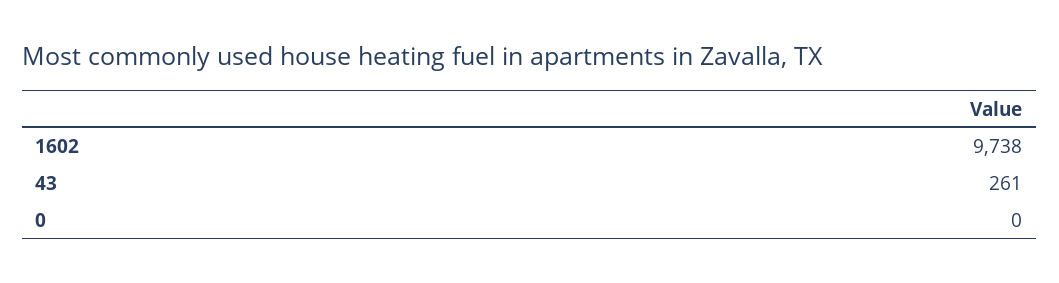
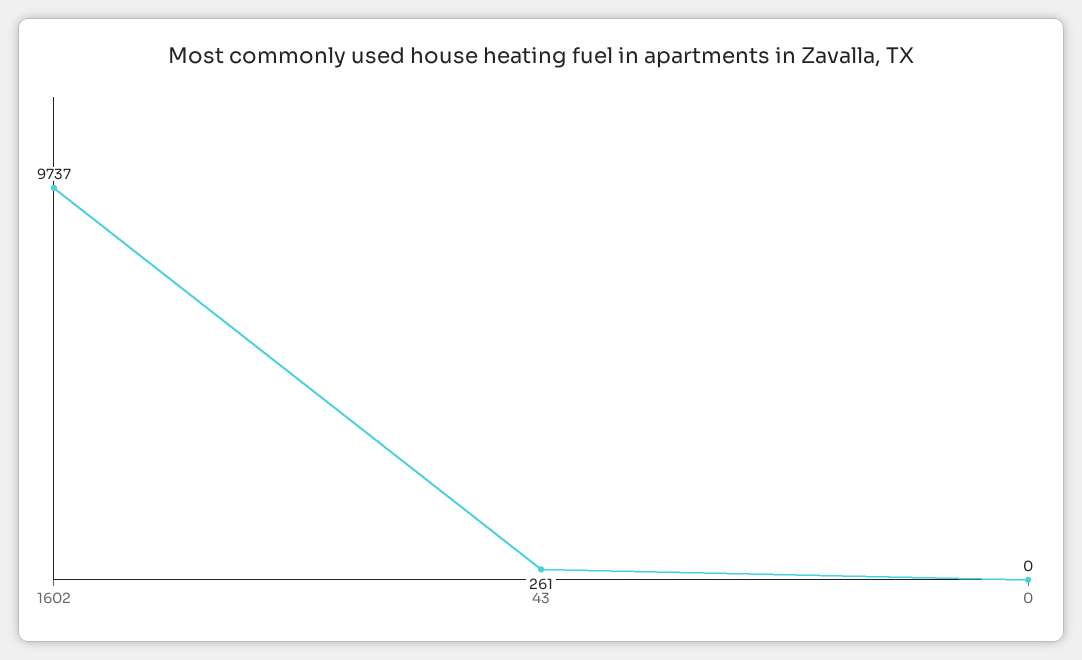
  {
-   "1602": 9738,
+   "1602": 9737,
    "43": 261,
    "0": 0
  }

